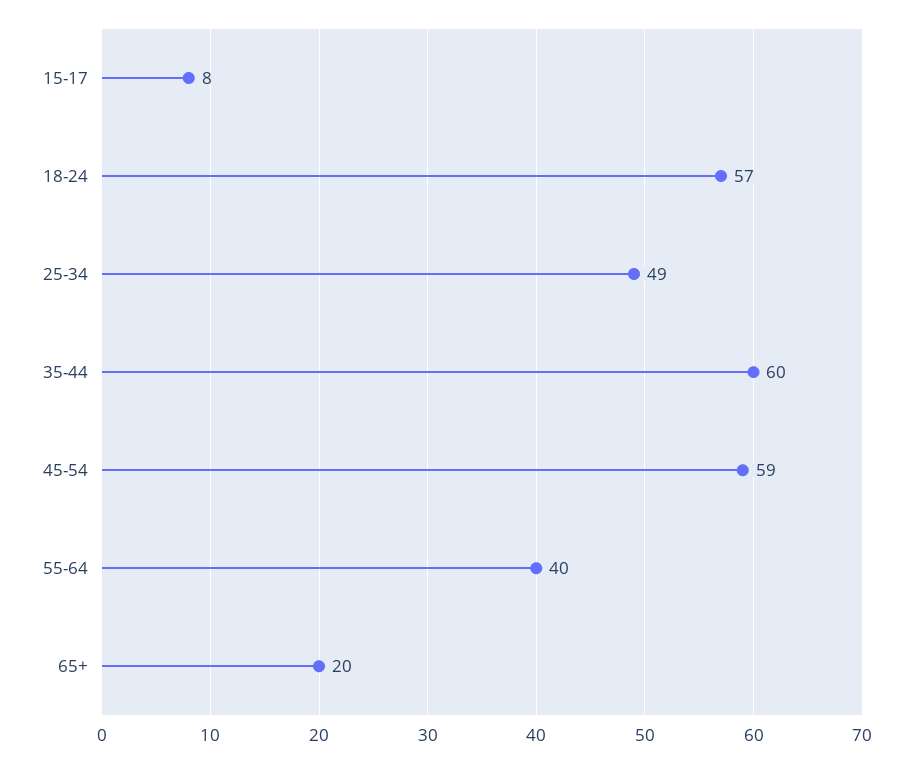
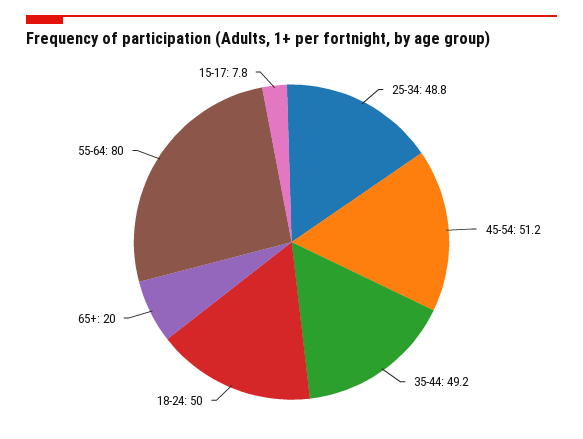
  {
    "15-17": 7.8,
-   "18-24": 57,
+   "18-24": 50,
    "25-34": 48.8,
-   "35-44": 60,
+   "35-44": 49.2,
-   "45-54": 59,
+   "45-54": 51.2,
-   "55-64": 40,
+   "55-64": 80,
    "65+": 20
  }

